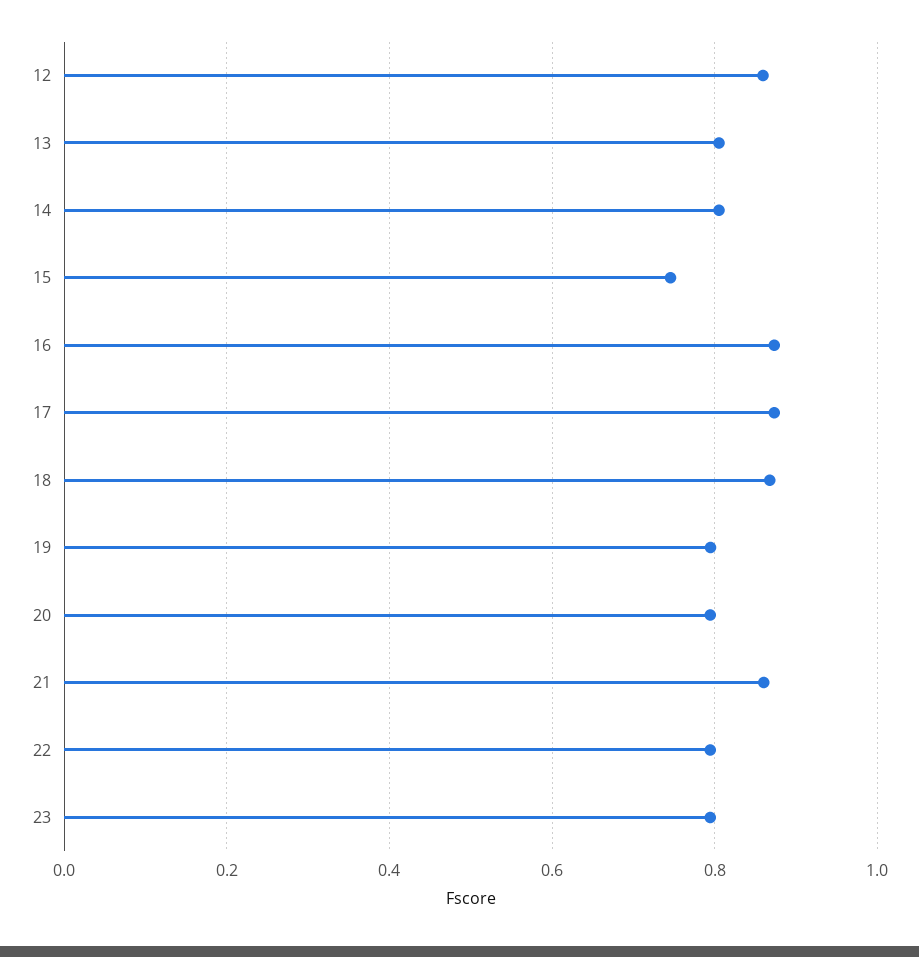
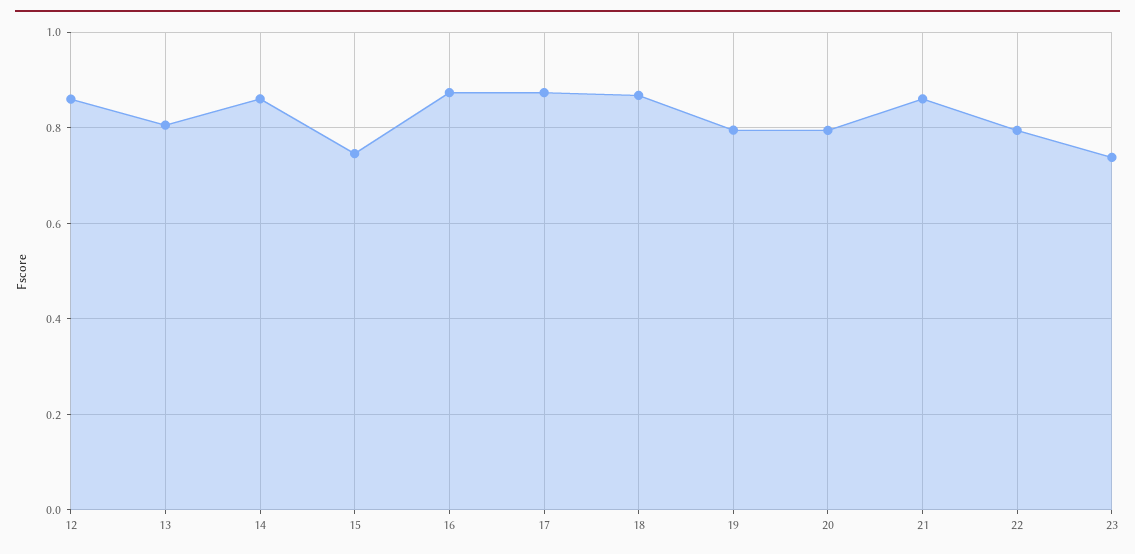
  {
    "12": 0.86,
    "13": 0.8,
-   "14": 0.8,
+   "14": 0.86,
    "15": 0.74,
    "16": 0.88,
    "17": 0.88,
    "18": 0.86,
    "19": 0.8,
    "20": 0.8,
    "21": 0.86,
    "22": 0.8,
-   "23": 0.8
+   "23": 0.74
  }

